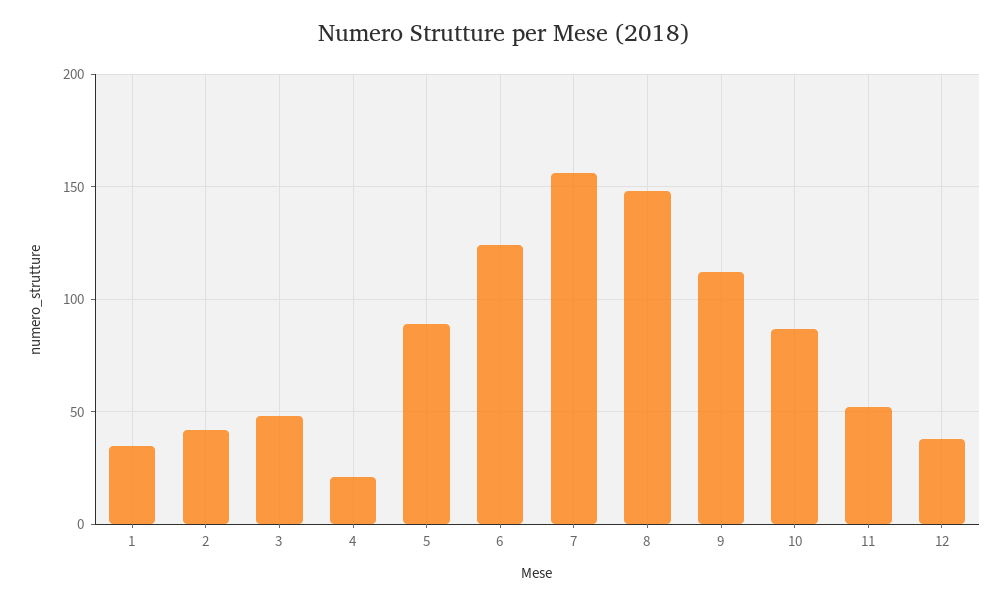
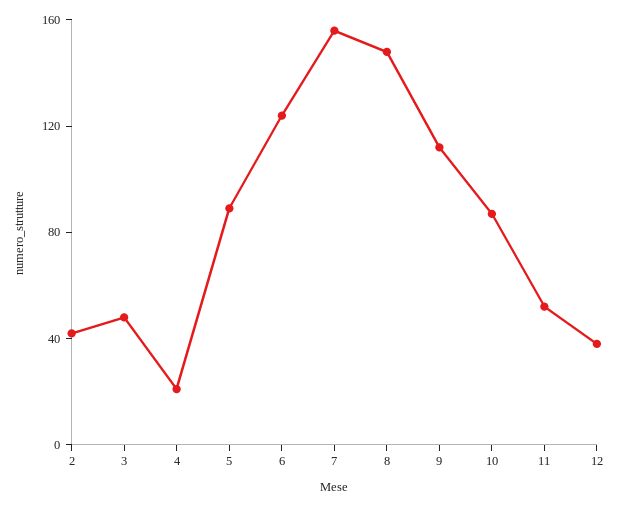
  {
-   "1": 35,
    "2": 40,
    "3": 50,
    "4": 20,
    "5": 90,
    "6": 125,
    "7": 155,
    "8": 150,
    "9": 110,
    "10": 85,
    "11": 50,
    "12": 40
  }

